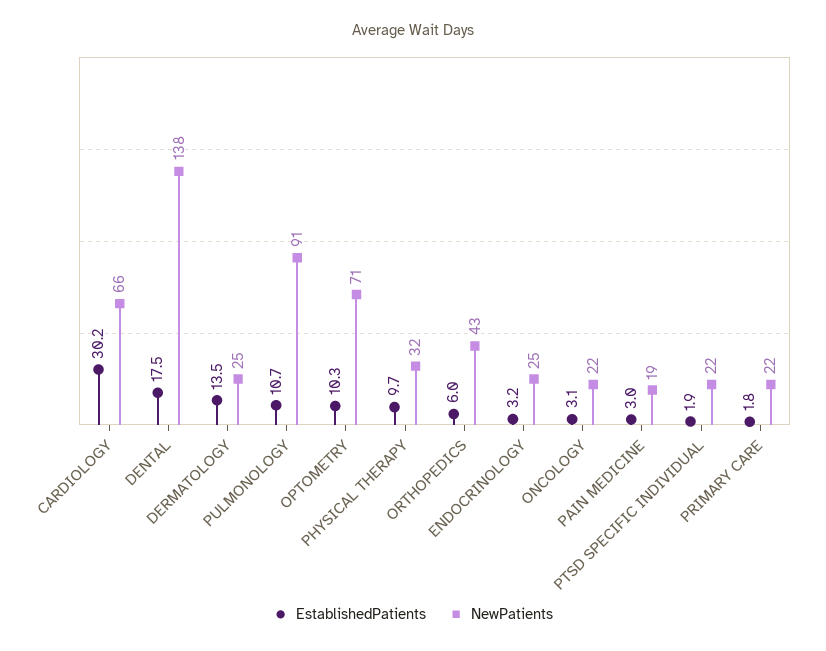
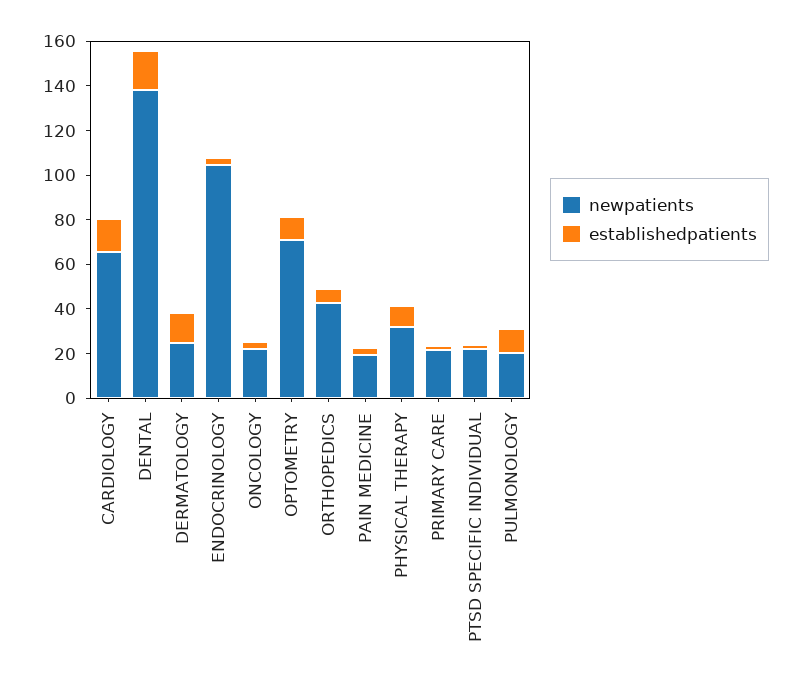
  {
    "EstablishedPatients": {
-     "CARDIOLOGY": 30.2,
+     "CARDIOLOGY": 15,
      "DENTAL": 17.5,
      "DERMATOLOGY": 13.5,
      "PULMONOLOGY": 10.7,
      "OPTOMETRY": 10.3,
      "PHYSICAL THERAPY": 9.7,
      "ORTHOPEDICS": 6,
      "ENDOCRINOLOGY": 3.2,
      "ONCOLOGY": 3.1,
      "PAIN MEDICINE": 3,
      "PTSD SPECIFIC INDIVIDUAL": 1.9,
      "PRIMARY CARE": 1.8
    },
    "NewPatients": {
      "CARDIOLOGY": 66,
      "DENTAL": 138,
      "DERMATOLOGY": 25,
-     "PULMONOLOGY": 91,
+     "PULMONOLOGY": 20,
      "OPTOMETRY": 71,
      "PHYSICAL THERAPY": 32,
      "ORTHOPEDICS": 43,
-     "ENDOCRINOLOGY": 25,
+     "ENDOCRINOLOGY": 105,
      "ONCOLOGY": 22,
      "PAIN MEDICINE": 19,
      "PTSD SPECIFIC INDIVIDUAL": 22,
      "PRIMARY CARE": 22
    }
  }

